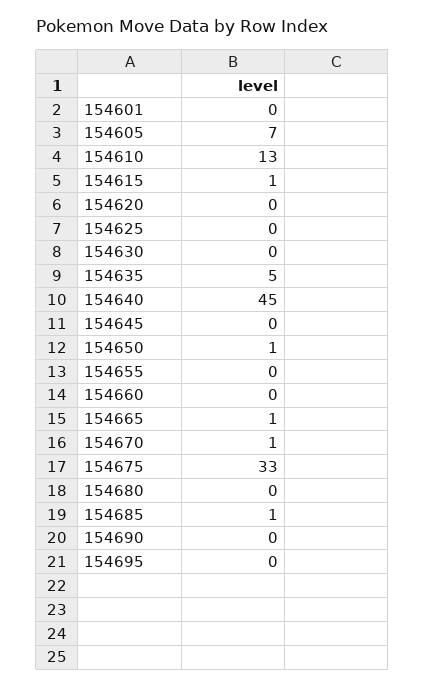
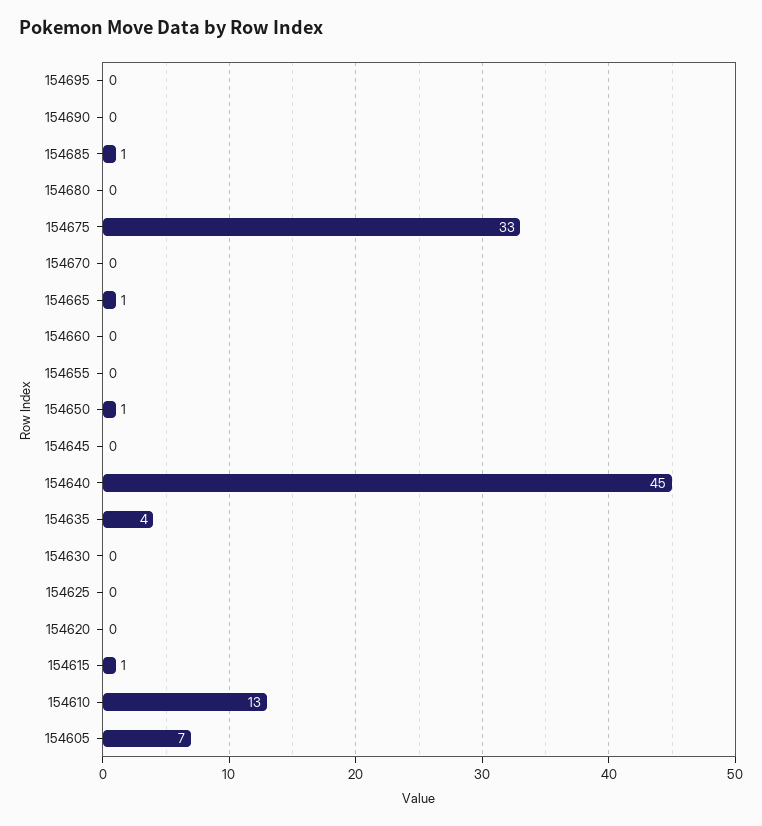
  {
-   "154601": 0,
    "154605": 7,
    "154610": 13,
    "154615": 1,
    "154620": 0,
    "154625": 0,
    "154630": 0,
-   "154635": 5,
+   "154635": 4,
    "154640": 45,
    "154645": 0,
    "154650": 1,
    "154655": 0,
    "154660": 0,
    "154665": 1,
-   "154670": 1,
+   "154670": 0,
    "154675": 33,
    "154680": 0,
    "154685": 1,
    "154690": 0,
    "154695": 0
  }

